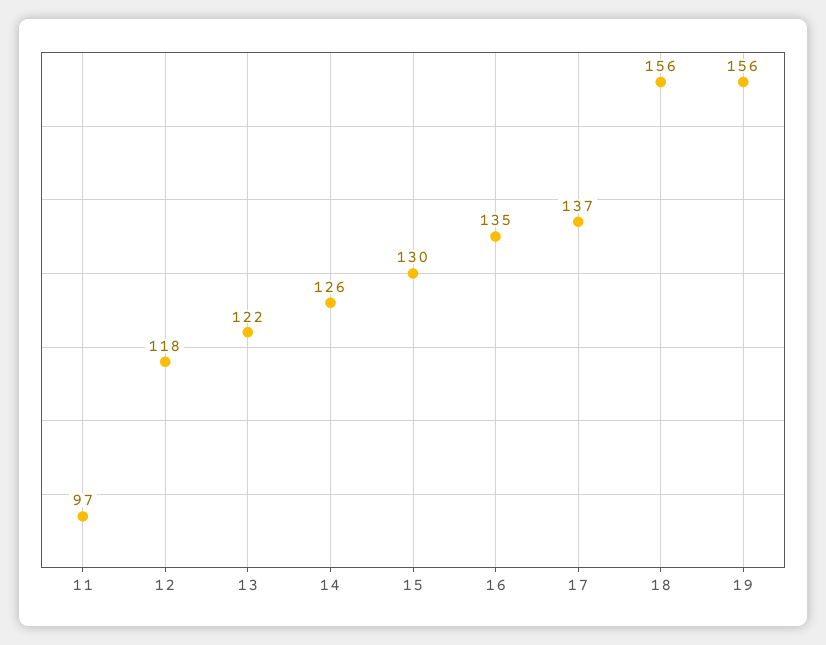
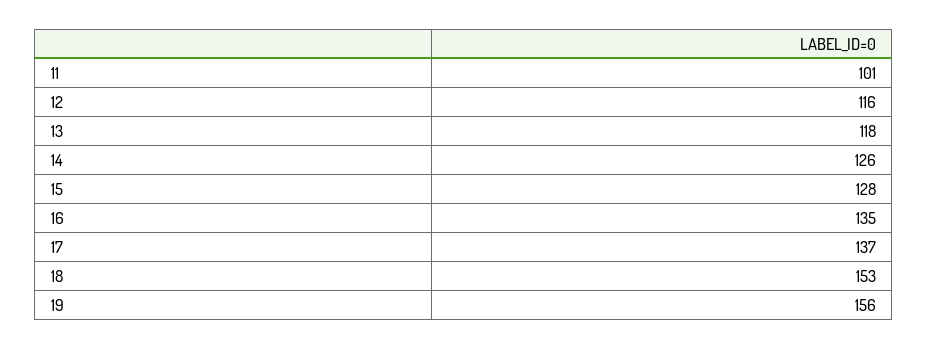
  {
-   "11": 97,
+   "11": 101,
-   "12": 118,
+   "12": 116,
-   "13": 122,
+   "13": 118,
    "14": 126,
-   "15": 130,
+   "15": 128,
    "16": 135,
    "17": 137,
-   "18": 156,
+   "18": 153,
    "19": 156
  }

